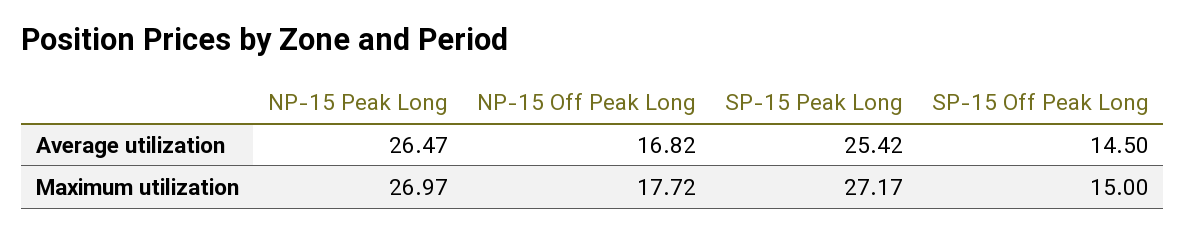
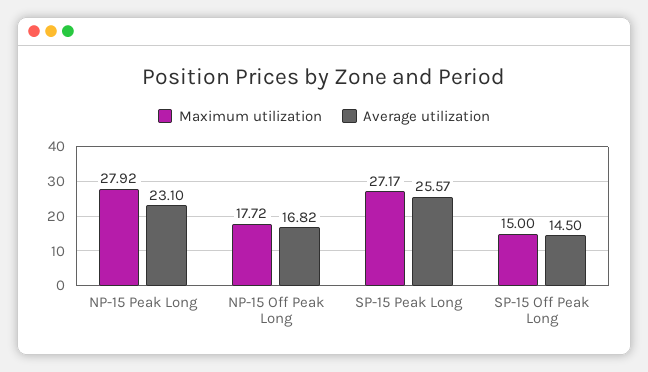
  {
    "Average utilization": {
-     "NP-15 Peak Long": 26.47,
+     "NP-15 Peak Long": 23.1,
      "NP-15 Off Peak Long": 16.82,
-     "SP-15 Peak Long": 25.42,
+     "SP-15 Peak Long": 25.57,
      "SP-15 Off Peak Long": 14.5
    },
    "Maximum utilization": {
-     "NP-15 Peak Long": 26.97,
+     "NP-15 Peak Long": 27.92,
      "NP-15 Off Peak Long": 17.72,
      "SP-15 Peak Long": 27.17,
      "SP-15 Off Peak Long": 15
    }
  }

